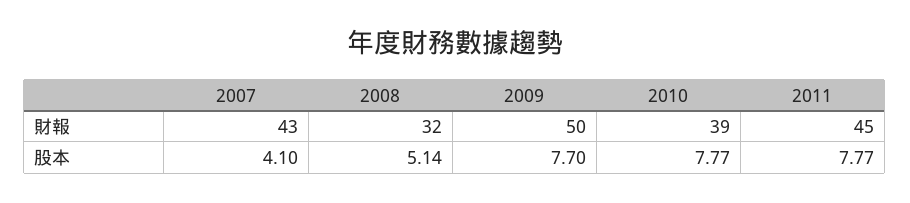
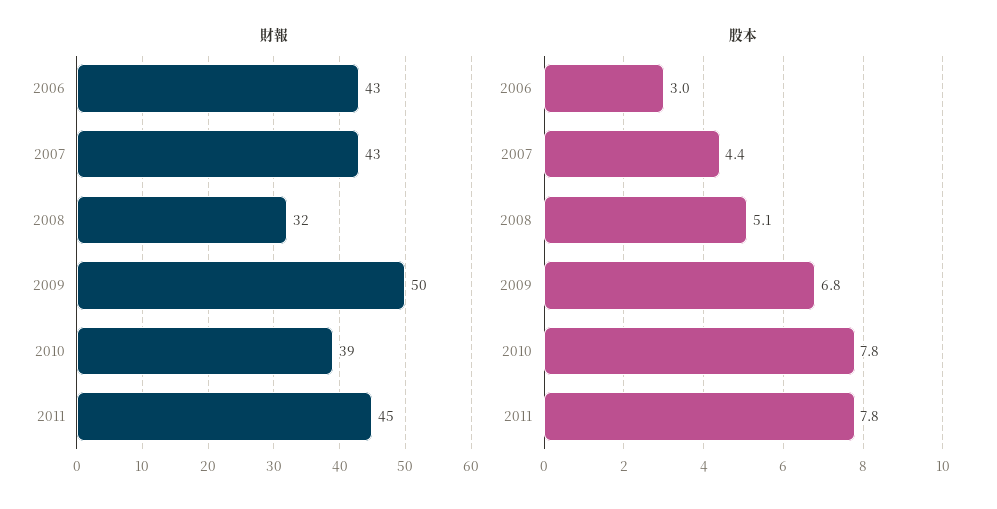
  {
    "財報": {
      "2007": 43,
      "2008": 32,
      "2009": 50,
      "2010": 39,
-     "2011": 45
+     "2011": 45,
+     "2006": 43
    },
    "股本": {
-     "2007": 4.1,
+     "2007": 4.4,
      "2008": 5.14,
-     "2009": 7.7,
+     "2009": 6.8,
      "2010": 7.77,
-     "2011": 7.77
+     "2011": 7.77,
+     "2006": 3
    }
  }

